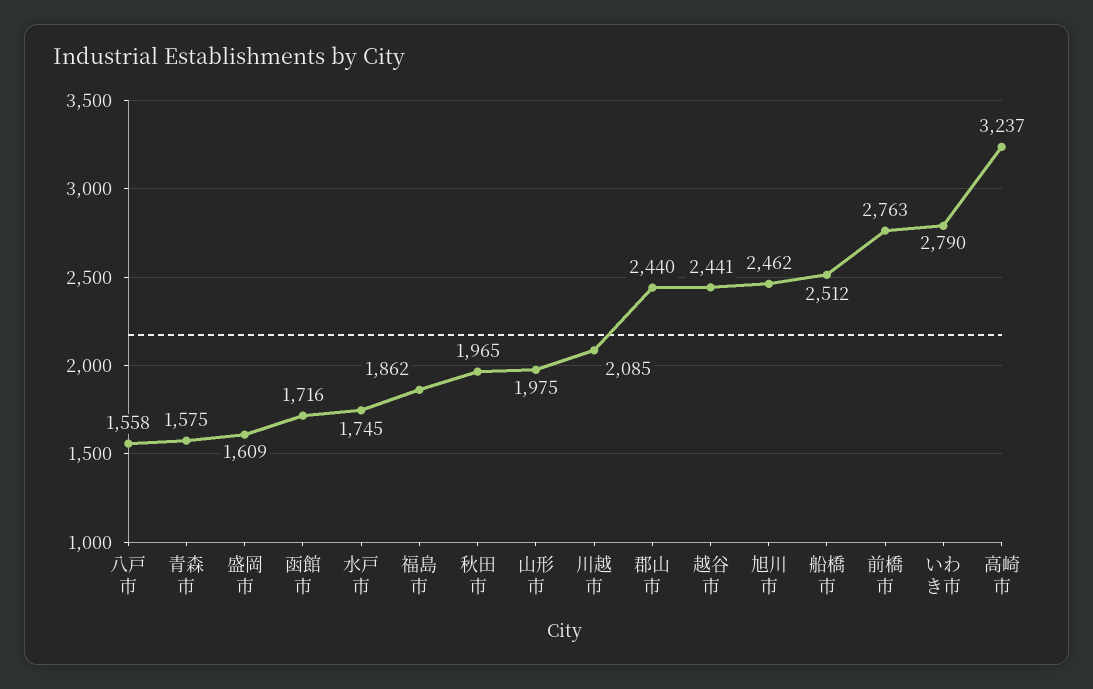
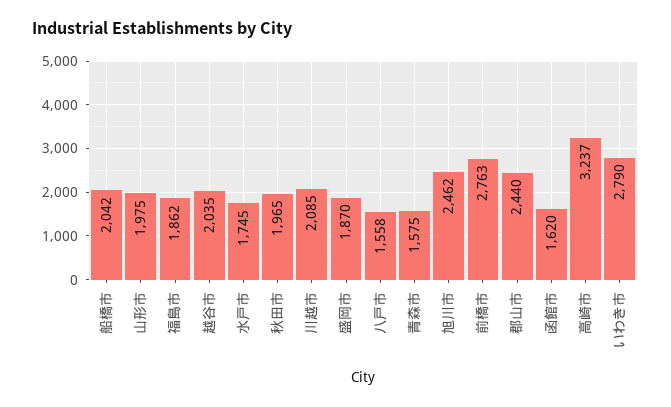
  {
    "八戸市": 1558,
    "青森市": 1575,
-   "盛岡市": 1609,
+   "盛岡市": 1870,
-   "函館市": 1716,
+   "函館市": 1620,
    "水戸市": 1745,
    "福島市": 1862,
    "秋田市": 1965,
    "山形市": 1975,
    "川越市": 2085,
    "郡山市": 2440,
-   "越谷市": 2441,
+   "越谷市": 2035,
    "旭川市": 2462,
-   "船橋市": 2512,
+   "船橋市": 2042,
    "前橋市": 2763,
    "いわき市": 2790,
    "高崎市": 3237
  }

